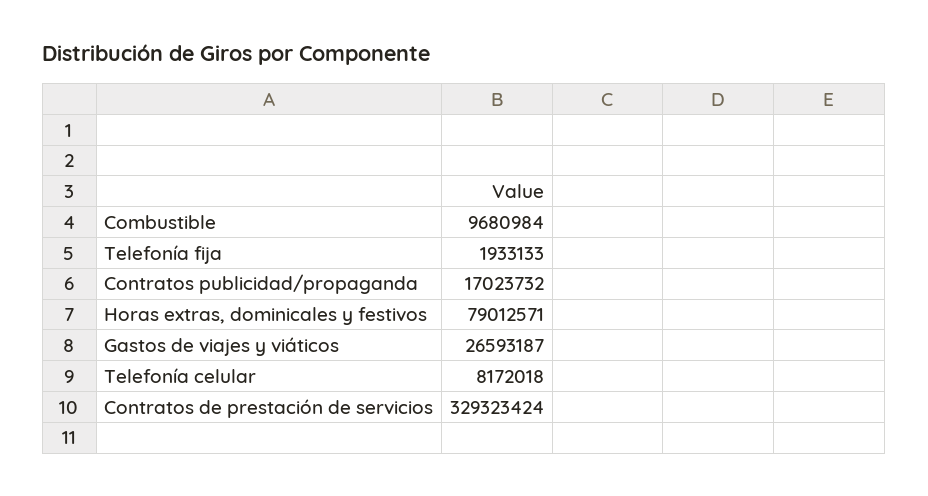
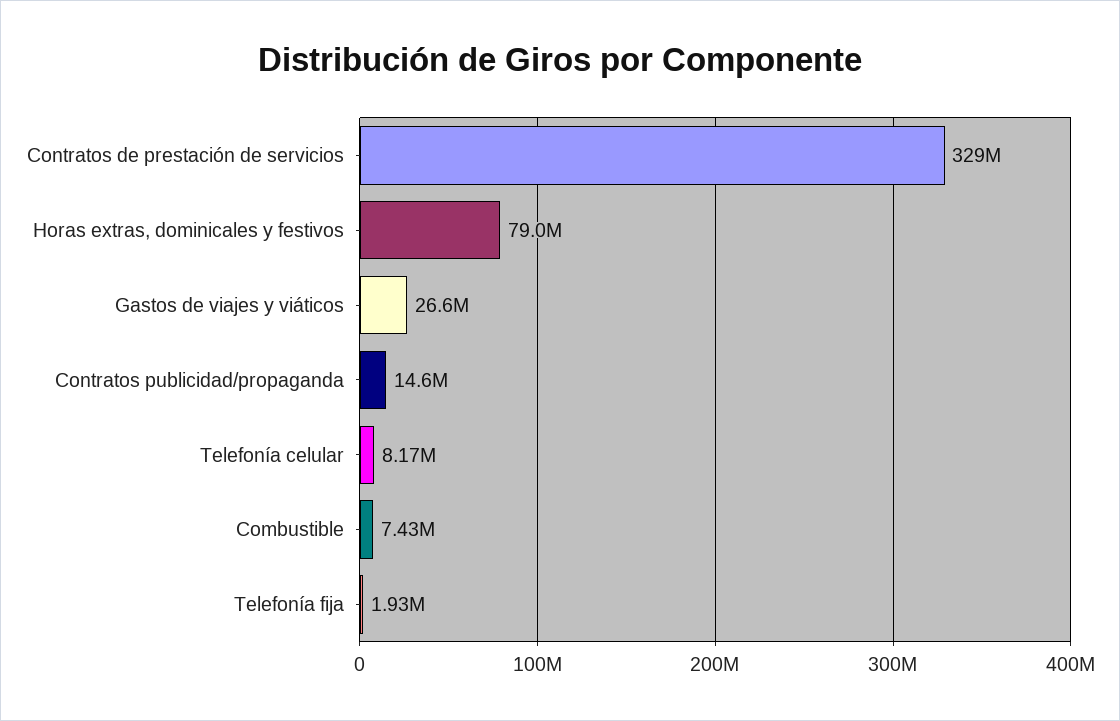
  {
-   "Combustible": 9680984,
+   "Combustible": 7430000,
    "Telefonía fija": 1933133,
-   "Contratos publicidad/propaganda": 17023732,
+   "Contratos publicidad/propaganda": 14600000,
    "Horas extras, dominicales y festivos": 79012571,
    "Gastos de viajes y viáticos": 26593187,
    "Telefonía celular": 8172018,
    "Contratos de prestación de servicios": 329323424
  }

